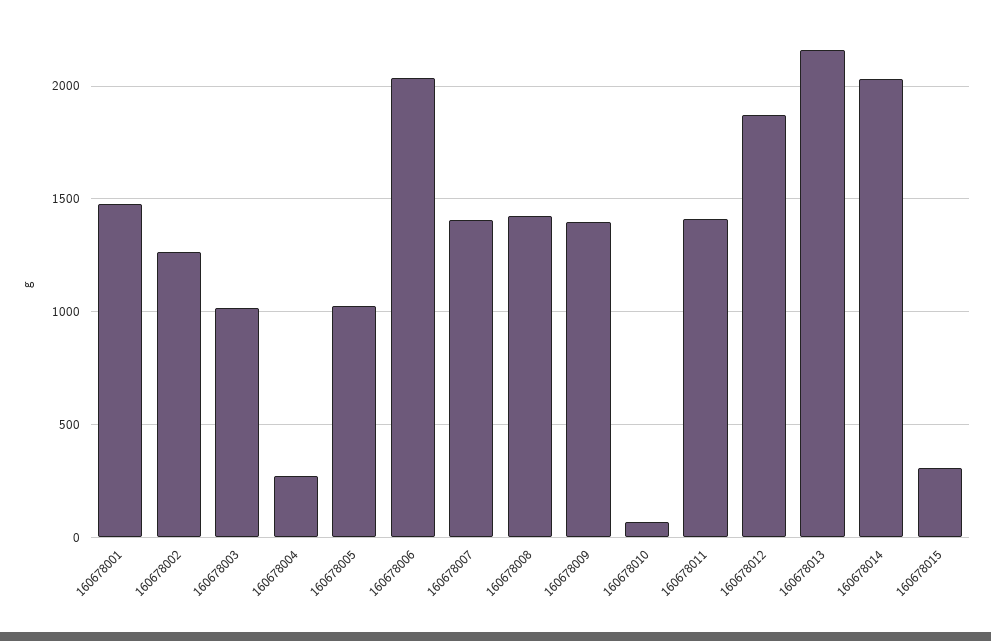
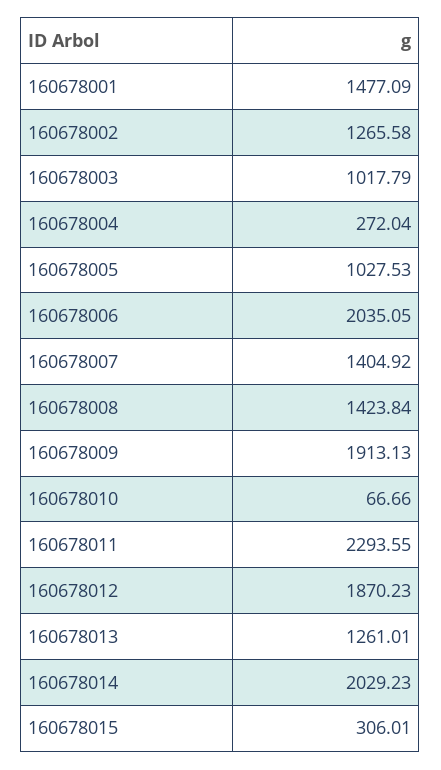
  {
    "160678001": 1477.09,
    "160678002": 1265.58,
    "160678003": 1017.79,
    "160678004": 272.04,
    "160678005": 1027.53,
    "160678006": 2035.05,
    "160678007": 1404.92,
    "160678008": 1423.84,
-   "160678009": 1400,
+   "160678009": 1913.13,
    "160678010": 66.66,
-   "160678011": 1400,
+   "160678011": 2293.55,
    "160678012": 1870.23,
-   "160678013": 2150,
+   "160678013": 1261.01,
    "160678014": 2029.23,
    "160678015": 306.01
  }

